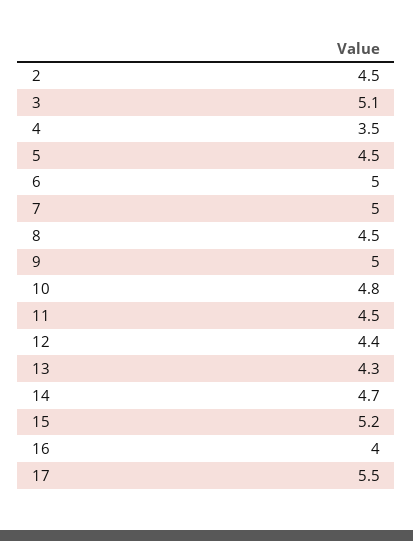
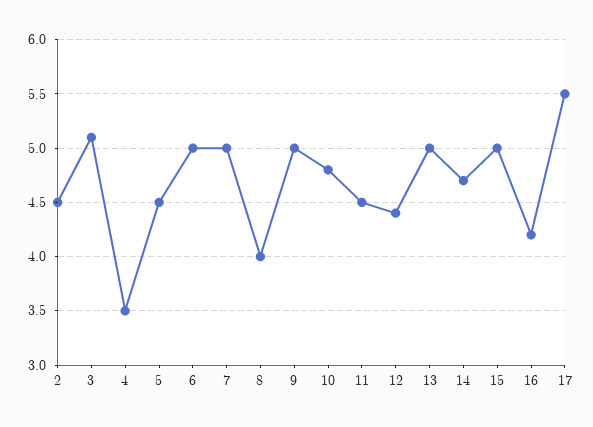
  {
    "2": 4.5,
    "3": 5.1,
    "4": 3.5,
    "5": 4.5,
    "6": 5,
    "7": 5,
-   "8": 4.5,
+   "8": 4,
    "9": 5,
    "10": 4.8,
    "11": 4.5,
    "12": 4.4,
-   "13": 4.3,
+   "13": 5,
    "14": 4.7,
-   "15": 5.2,
+   "15": 5,
-   "16": 4,
+   "16": 4.2,
    "17": 5.5
  }

